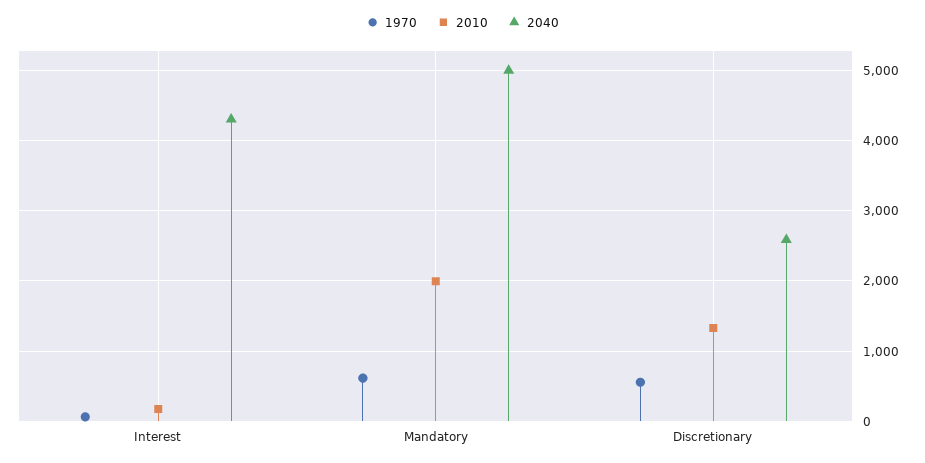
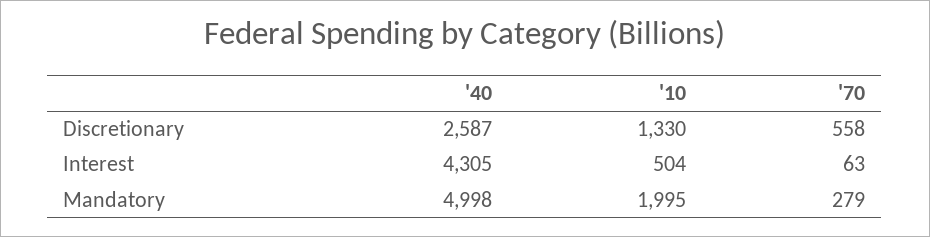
  {
    "1970": {
      "Interest": 63,
-     "Mandatory": 600,
+     "Mandatory": 279,
      "Discretionary": 558
    },
    "2010": {
-     "Interest": 200,
+     "Interest": 504,
      "Mandatory": 1995,
      "Discretionary": 1330
    },
    "2040": {
      "Interest": 4305,
      "Mandatory": 4998,
      "Discretionary": 2587
    }
  }

